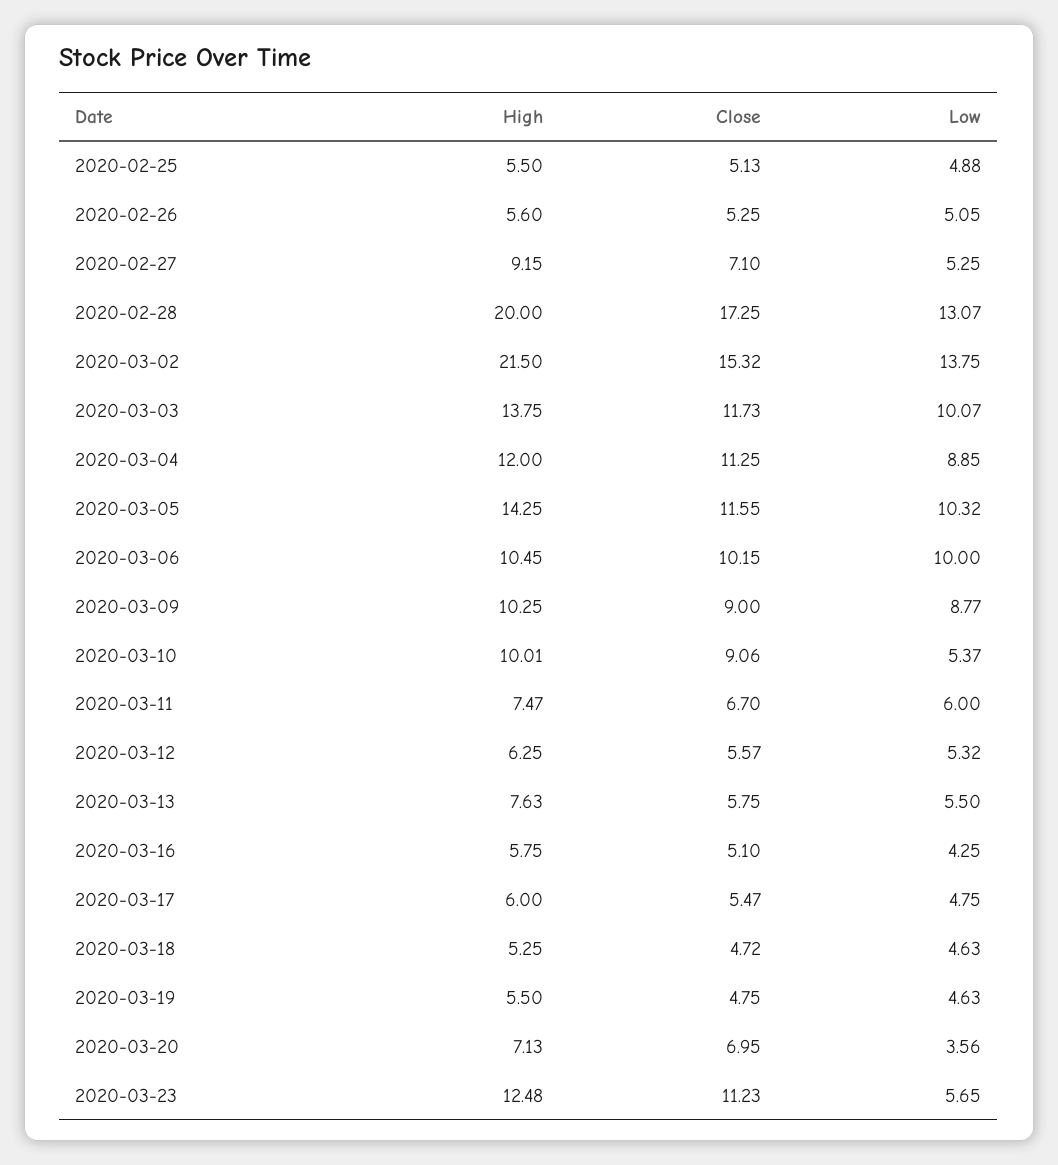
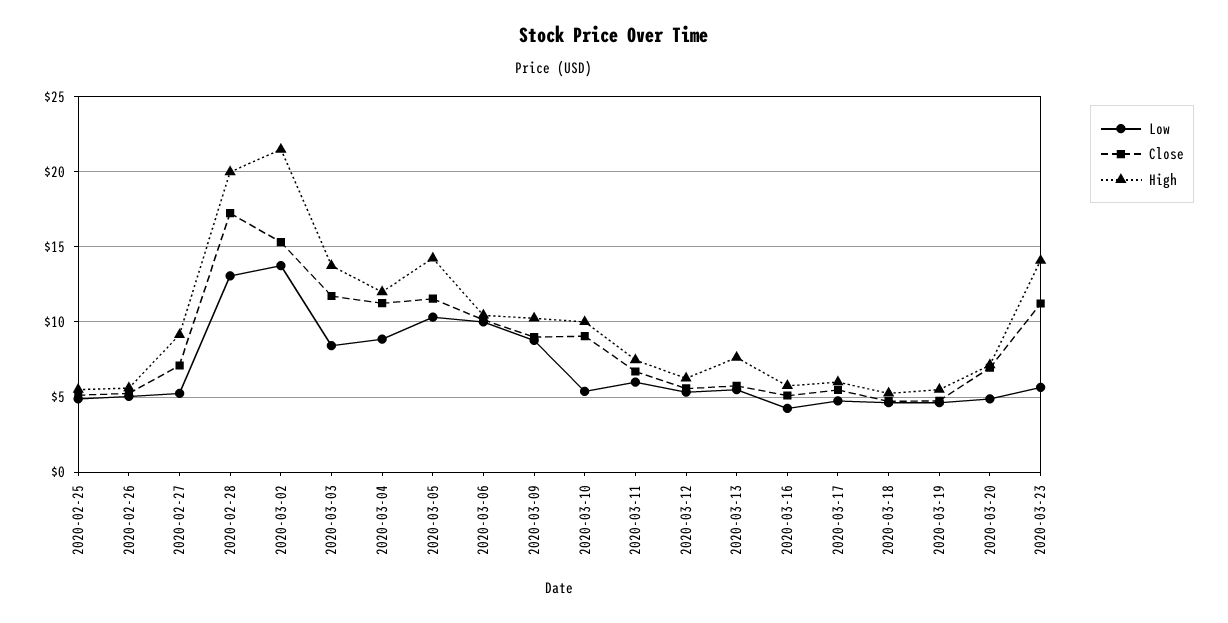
  {
    "High": {
      "2020-02-25": 5.5,
      "2020-02-26": 5.6,
      "2020-02-27": 9.15,
      "2020-02-28": 20,
      "2020-03-02": 21.5,
      "2020-03-03": 13.75,
      "2020-03-04": 12,
      "2020-03-05": 14.25,
      "2020-03-06": 10.45,
      "2020-03-09": 10.25,
      "2020-03-10": 10.01,
      "2020-03-11": 7.47,
      "2020-03-12": 6.25,
      "2020-03-13": 7.63,
      "2020-03-16": 5.75,
      "2020-03-17": 6,
      "2020-03-18": 5.25,
      "2020-03-19": 5.5,
      "2020-03-20": 7.13,
-     "2020-03-23": 12.48
+     "2020-03-23": 14
    },
    "Close": {
      "2020-02-25": 5.13,
      "2020-02-26": 5.25,
      "2020-02-27": 7.1,
      "2020-02-28": 17.25,
      "2020-03-02": 15.32,
      "2020-03-03": 11.73,
      "2020-03-04": 11.25,
      "2020-03-05": 11.55,
      "2020-03-06": 10.15,
      "2020-03-09": 9,
      "2020-03-10": 9.06,
      "2020-03-11": 6.7,
      "2020-03-12": 5.57,
      "2020-03-13": 5.75,
      "2020-03-16": 5.1,
      "2020-03-17": 5.47,
      "2020-03-18": 4.72,
      "2020-03-19": 4.75,
      "2020-03-20": 6.95,
      "2020-03-23": 11.23
    },
    "Low": {
      "2020-02-25": 4.88,
      "2020-02-26": 5.05,
      "2020-02-27": 5.25,
      "2020-02-28": 13.07,
      "2020-03-02": 13.75,
-     "2020-03-03": 10.07,
+     "2020-03-03": 8.5,
      "2020-03-04": 8.85,
      "2020-03-05": 10.32,
      "2020-03-06": 10,
      "2020-03-09": 8.77,
      "2020-03-10": 5.37,
      "2020-03-11": 6,
      "2020-03-12": 5.32,
      "2020-03-13": 5.5,
      "2020-03-16": 4.25,
      "2020-03-17": 4.75,
      "2020-03-18": 4.63,
      "2020-03-19": 4.63,
-     "2020-03-20": 3.56,
+     "2020-03-20": 5,
      "2020-03-23": 5.65
    }
  }

